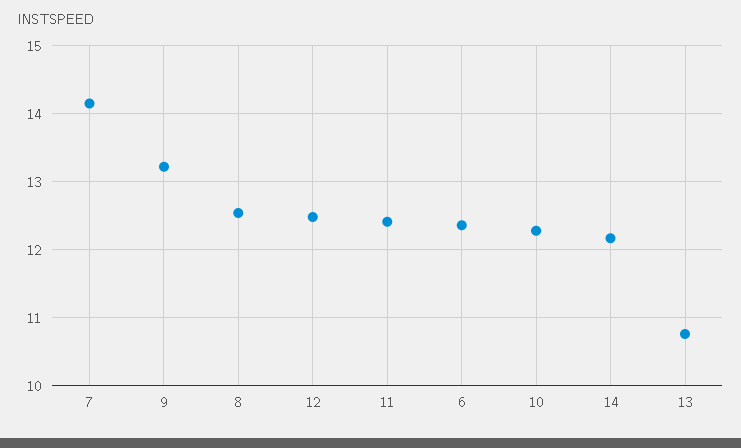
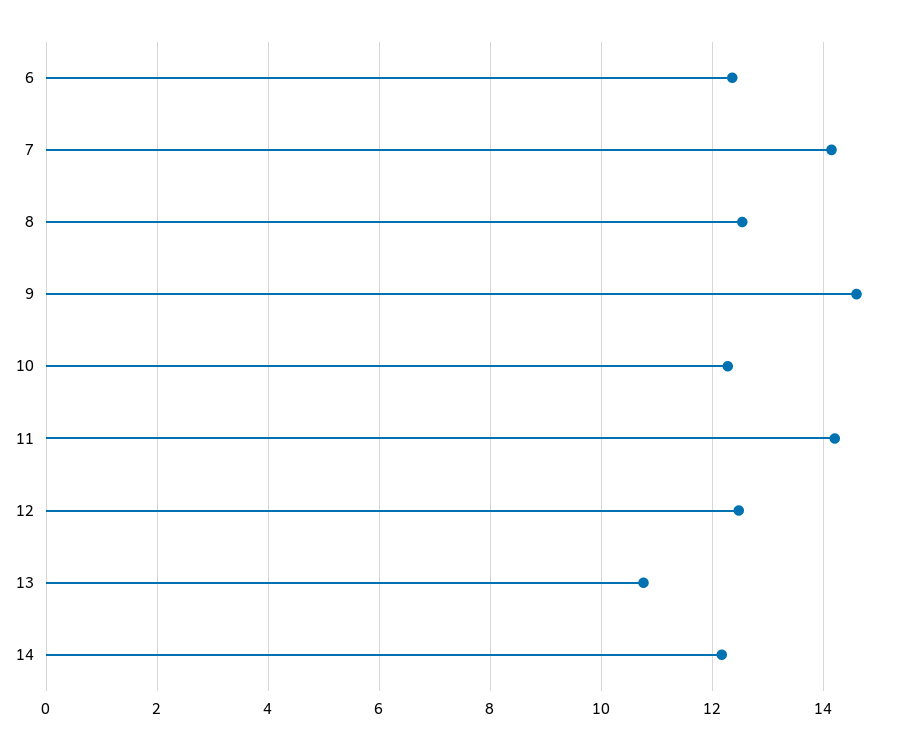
  {
    "7": 14.2,
-   "9": 13.2,
+   "9": 14.6,
    "8": 12.5,
    "12": 12.5,
-   "11": 12.4,
+   "11": 14.2,
    "6": 12.4,
    "10": 12.3,
    "14": 12.2,
    "13": 10.8
  }

